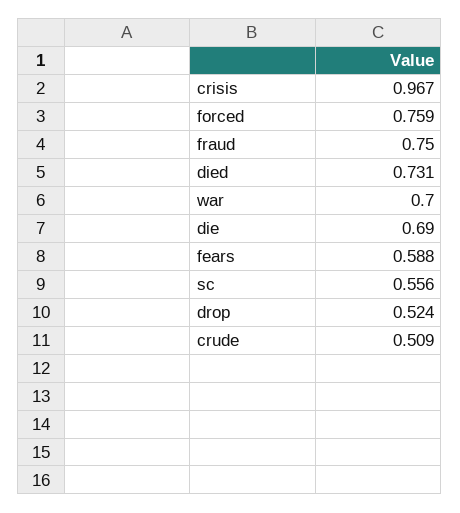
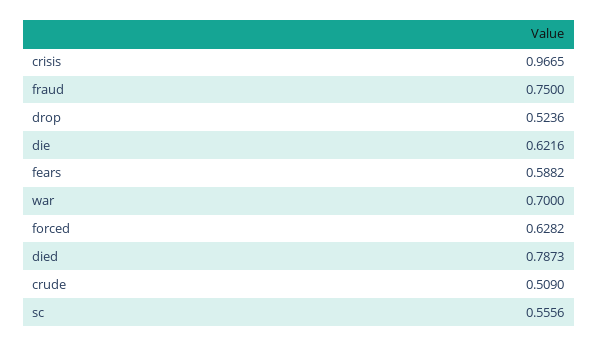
  {
    "crisis": 0.9665,
-   "forced": 0.759,
+   "forced": 0.6282,
    "fraud": 0.75,
-   "died": 0.731,
+   "died": 0.7873,
    "war": 0.7,
-   "die": 0.69,
+   "die": 0.6216,
    "fears": 0.5882,
    "sc": 0.5556,
    "drop": 0.5236,
    "crude": 0.509
  }

